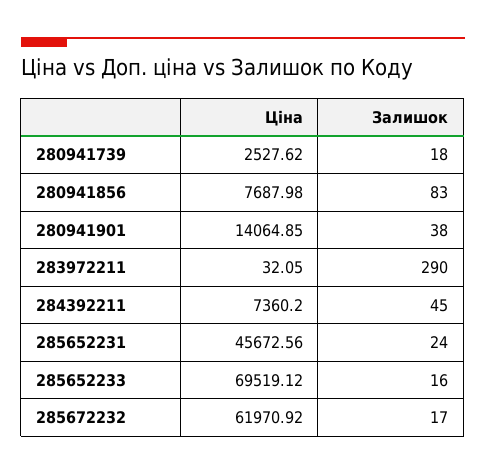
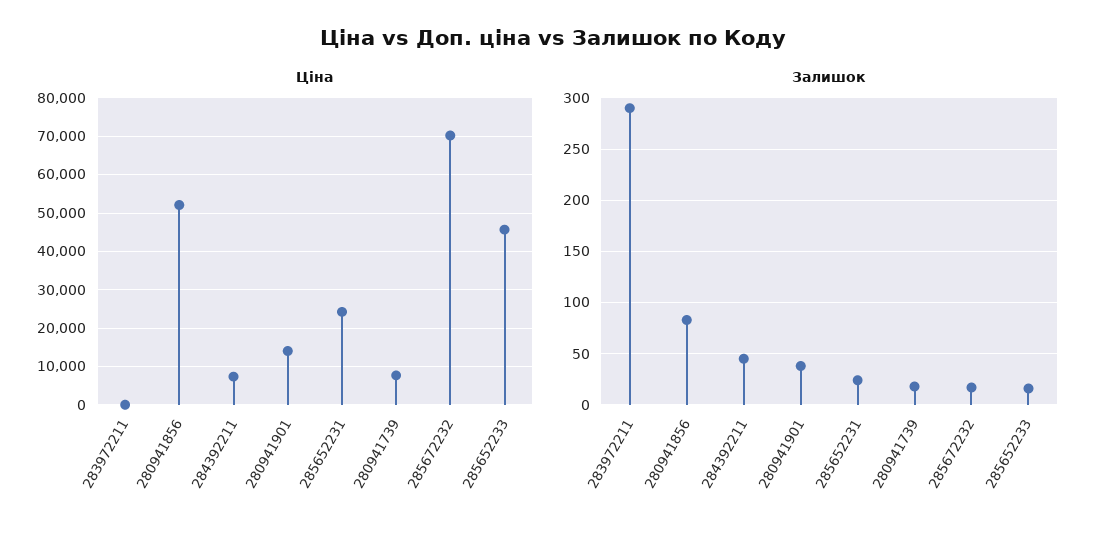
  {
    "Ціна": {
-     "280941739": 2527.62,
+     "280941739": 8000,
-     "280941856": 7687.98,
+     "280941856": 52000,
      "280941901": 14064.85,
      "283972211": 32.05,
      "284392211": 7360.2,
-     "285652231": 45672.56,
+     "285652231": 24000,
-     "285652233": 69519.12,
+     "285652233": 46000,
-     "285672232": 61970.92
+     "285672232": 70000
    },
    "Залишок": {
      "280941739": 18,
      "280941856": 83,
      "280941901": 38,
      "283972211": 290,
      "284392211": 45,
      "285652231": 24,
      "285652233": 16,
      "285672232": 17
    }
  }

